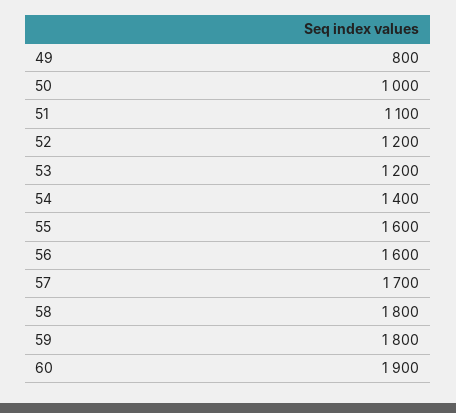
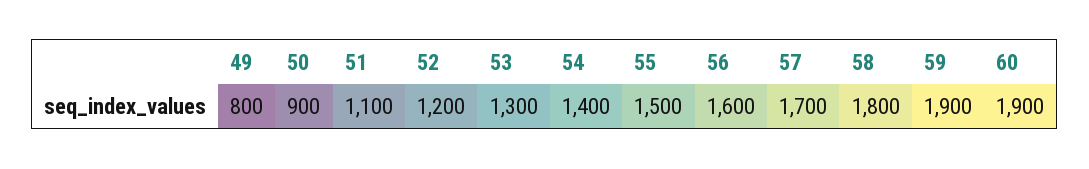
  {
    "49": 800,
-   "50": 1000,
+   "50": 900,
    "51": 1100,
    "52": 1200,
-   "53": 1200,
+   "53": 1300,
    "54": 1400,
-   "55": 1600,
+   "55": 1500,
    "56": 1600,
    "57": 1700,
    "58": 1800,
-   "59": 1800,
+   "59": 1900,
    "60": 1900
  }

